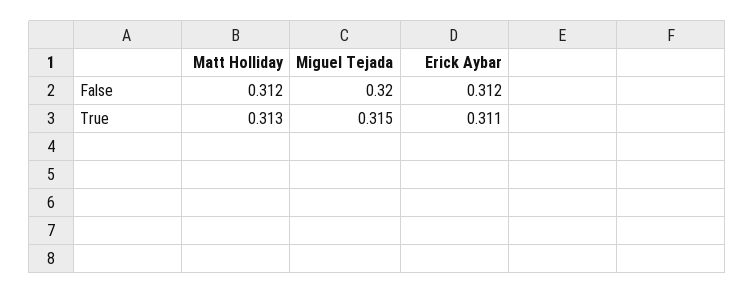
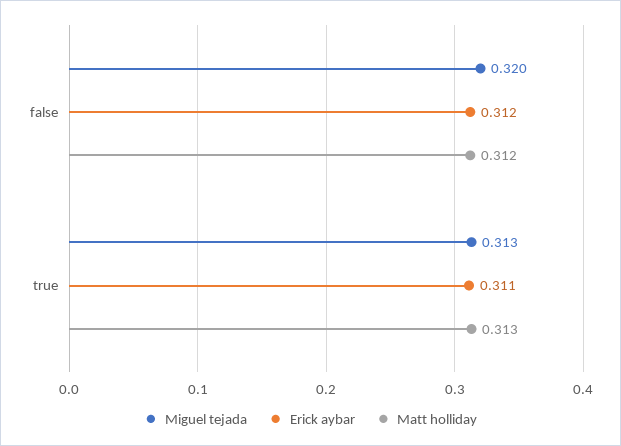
  {
    "Matt Holliday": {
      "False": 0.312,
      "True": 0.313
    },
    "Miguel Tejada": {
      "False": 0.32,
-     "True": 0.315
+     "True": 0.313
    },
    "Erick Aybar": {
      "False": 0.312,
      "True": 0.311
    }
  }

